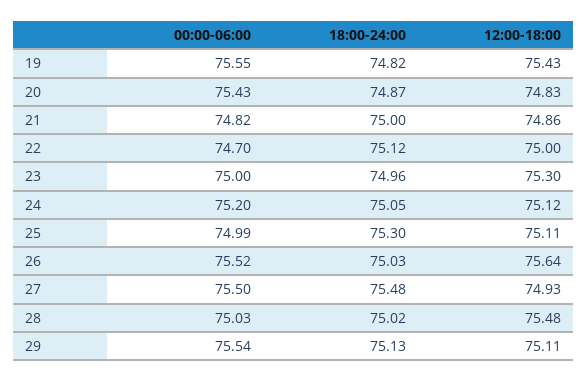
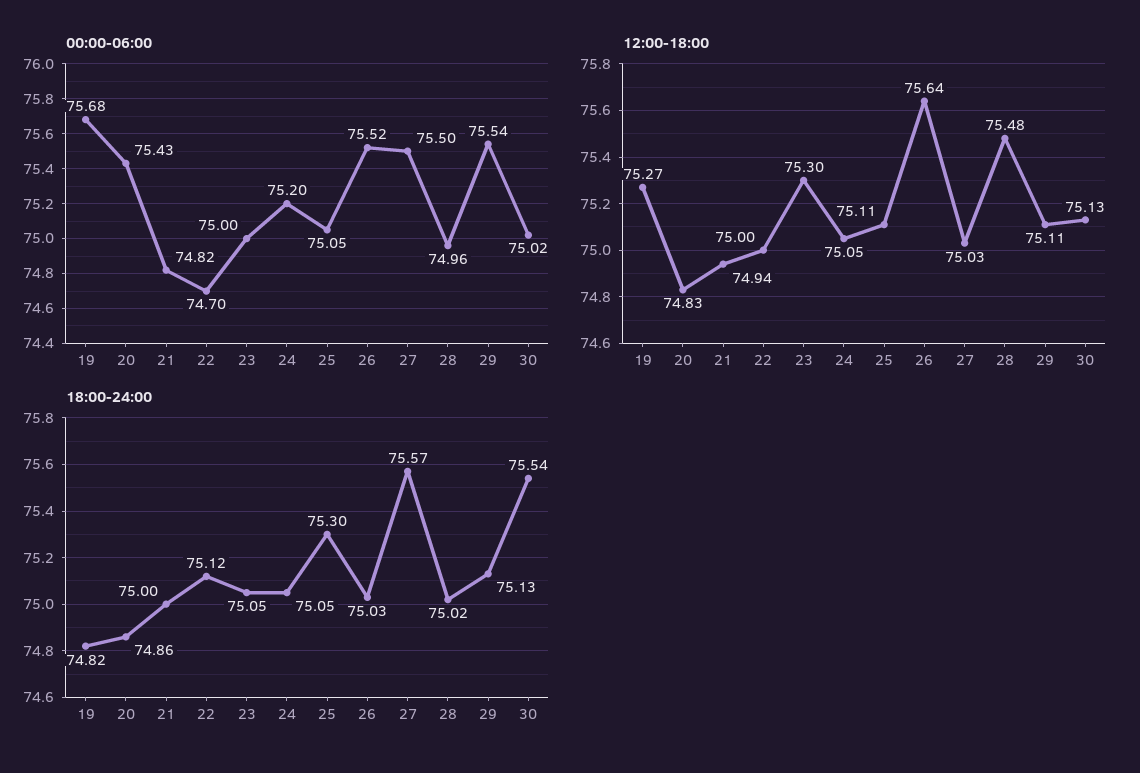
  {
    "00:00-06:00": {
-     "19": 75.55,
+     "19": 75.68,
      "20": 75.43,
      "21": 74.82,
      "22": 74.7,
      "23": 75,
      "24": 75.2,
-     "25": 74.99,
+     "25": 75.05,
      "26": 75.52,
      "27": 75.5,
-     "28": 75.03,
+     "28": 74.96,
-     "29": 75.54
+     "29": 75.54,
+     "30": 75.02
    },
    "18:00-24:00": {
      "19": 74.82,
-     "20": 74.87,
+     "20": 74.86,
      "21": 75,
      "22": 75.12,
-     "23": 74.96,
+     "23": 75.05,
      "24": 75.05,
      "25": 75.3,
      "26": 75.03,
-     "27": 75.48,
+     "27": 75.57,
      "28": 75.02,
-     "29": 75.13
+     "29": 75.13,
+     "30": 75.54
    },
    "12:00-18:00": {
-     "19": 75.43,
+     "19": 75.27,
      "20": 74.83,
-     "21": 74.86,
+     "21": 74.94,
      "22": 75,
      "23": 75.3,
-     "24": 75.12,
+     "24": 75.05,
      "25": 75.11,
      "26": 75.64,
-     "27": 74.93,
+     "27": 75.03,
      "28": 75.48,
-     "29": 75.11
+     "29": 75.11,
+     "30": 75.13
    }
  }

